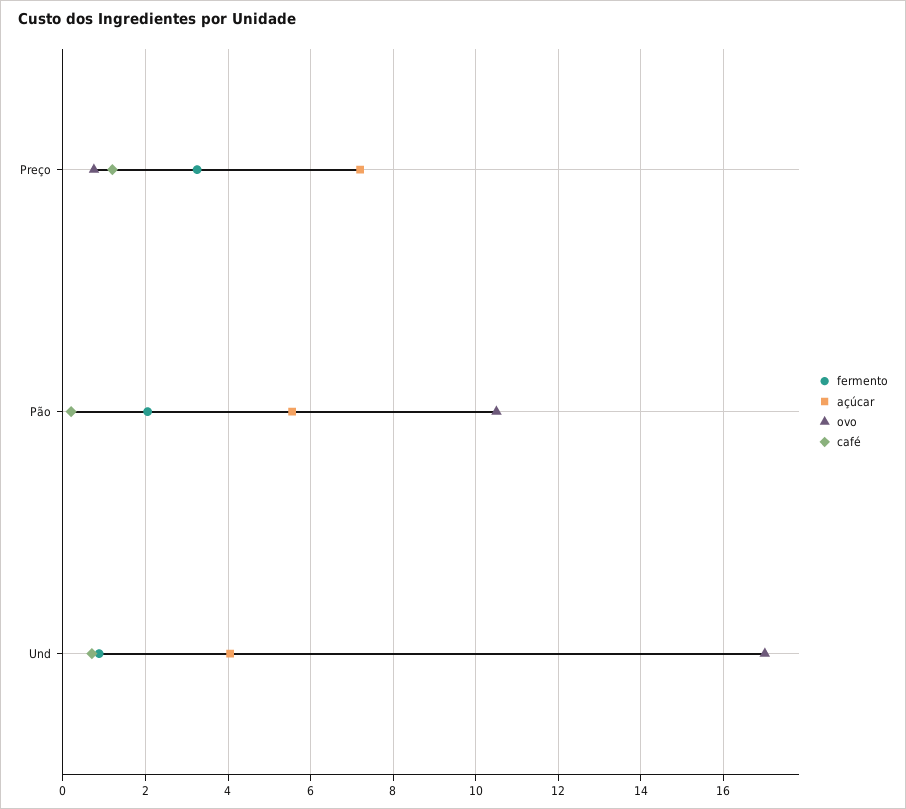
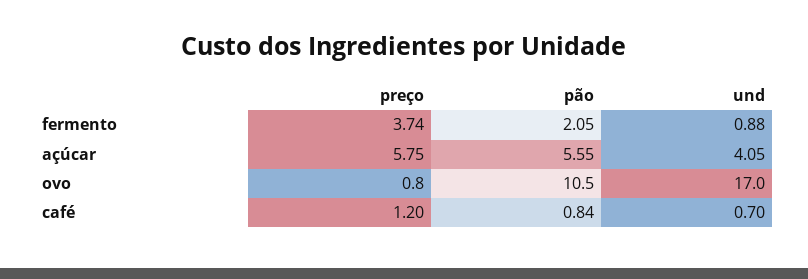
  {
    "fermento": {
-     "Preço": 3.2,
+     "Preço": 3.74,
      "Pão": 2.05,
      "Und": 0.88
    },
    "açúcar": {
-     "Preço": 7.2,
+     "Preço": 5.75,
      "Pão": 5.55,
      "Und": 4.05
    },
    "ovo": {
      "Preço": 0.8,
      "Pão": 10.5,
      "Und": 17
    },
    "café": {
      "Preço": 1.2,
-     "Pão": 0.2,
+     "Pão": 0.84,
      "Und": 0.7
    }
  }

